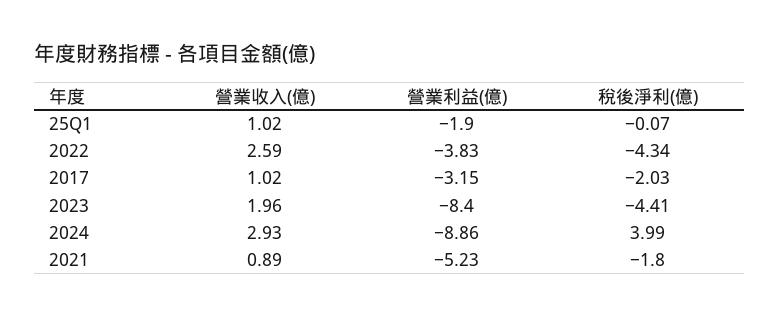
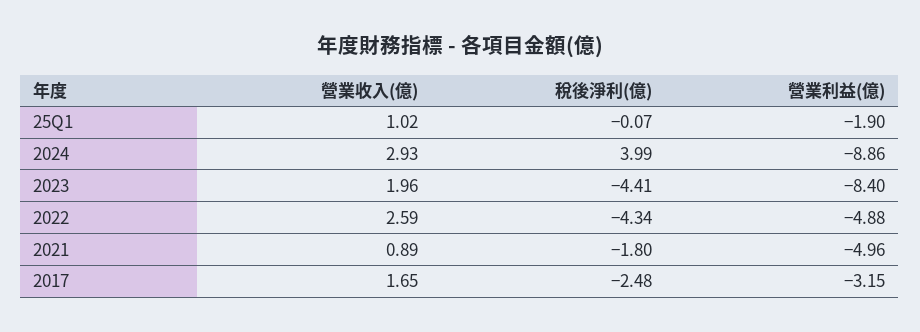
  {
    "營業收入(億)": {
      "25Q1": 1.02,
      "2022": 2.59,
-     "2017": 1.02,
+     "2017": 1.65,
      "2023": 1.96,
      "2024": 2.93,
      "2021": 0.89
    },
    "營業利益(億)": {
      "25Q1": -1.9,
-     "2022": -3.83,
+     "2022": -4.88,
      "2017": -3.15,
      "2023": -8.4,
      "2024": -8.86,
-     "2021": -5.23
+     "2021": -4.96
    },
    "稅後淨利(億)": {
      "25Q1": -0.07,
      "2022": -4.34,
-     "2017": -2.03,
+     "2017": -2.48,
      "2023": -4.41,
      "2024": 3.99,
      "2021": -1.8
    }
  }

